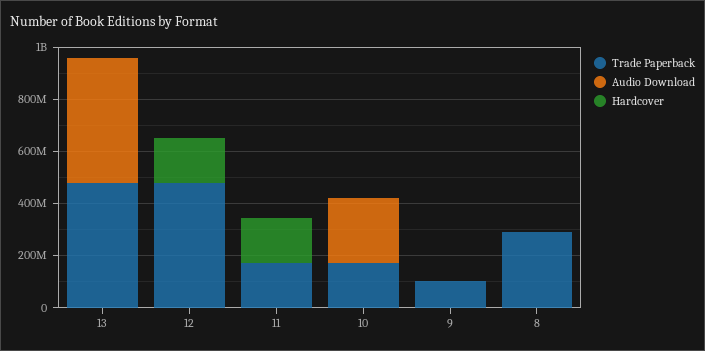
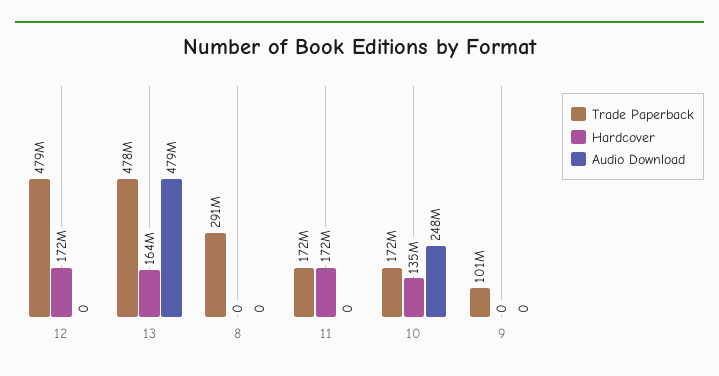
  {
    "Trade Paperback": {
      "13": 478000000,
      "12": 479000000,
      "11": 172000000,
      "10": 172000000,
      "9": 101000000,
      "8": 291000000
    },
    "Audio Download": {
      "13": 479000000,
      "12": 0,
      "11": 0,
      "10": 248000000,
      "9": 0,
      "8": 0
    },
    "Hardcover": {
-     "13": 0,
+     "13": 164000000,
      "12": 172000000,
      "11": 172000000,
-     "10": 0,
+     "10": 135000000,
      "9": 0,
      "8": 0
    }
  }

